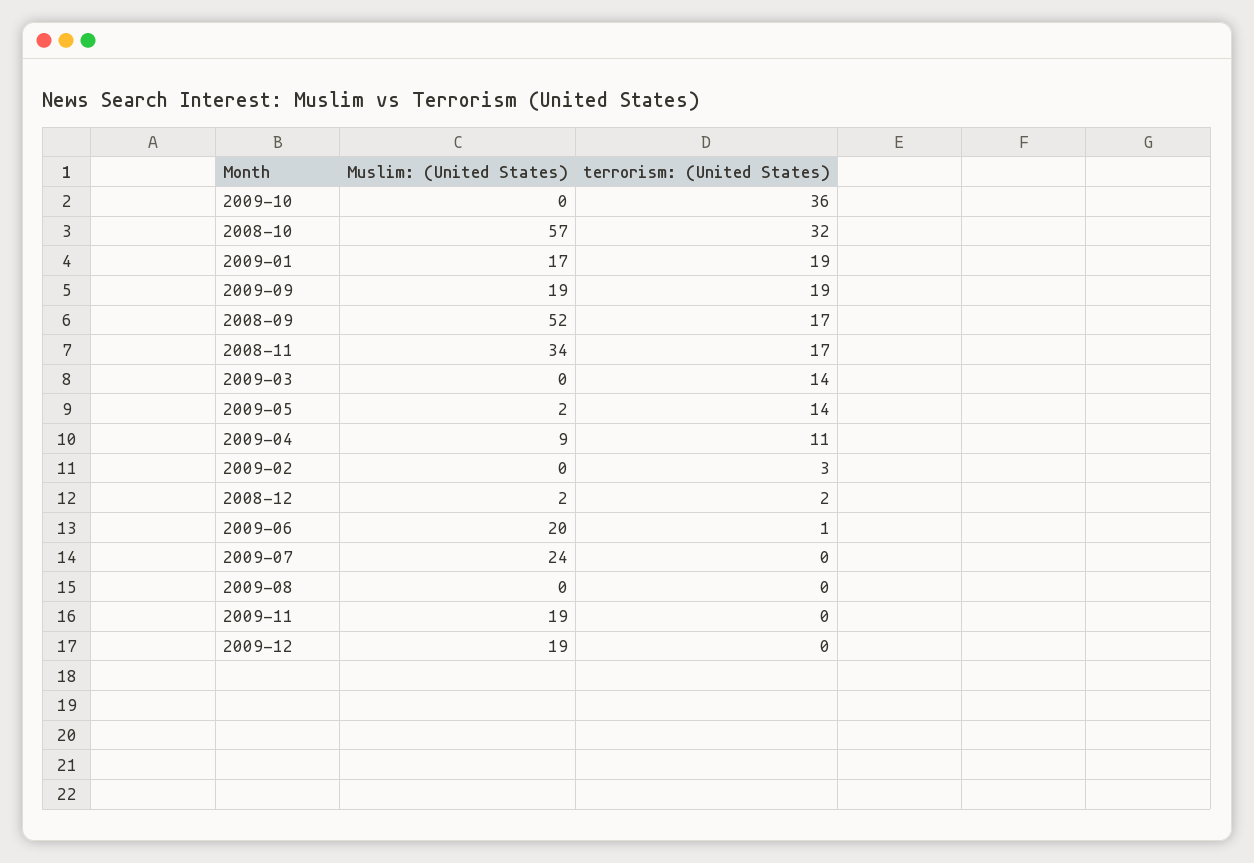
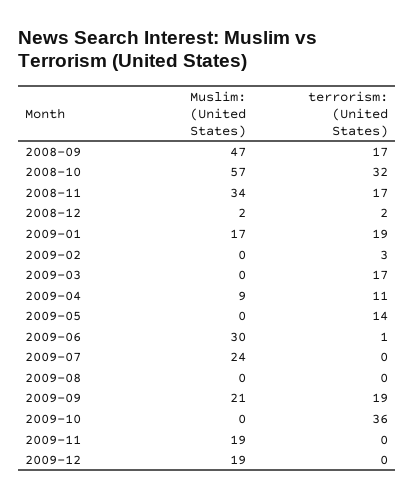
  {
    "Muslim: (United States)": {
      "2009-10": 0,
      "2008-10": 57,
      "2009-01": 17,
-     "2009-09": 19,
+     "2009-09": 21,
-     "2008-09": 52,
+     "2008-09": 47,
      "2008-11": 34,
      "2009-03": 0,
-     "2009-05": 2,
+     "2009-05": 0,
      "2009-04": 9,
      "2009-02": 0,
      "2008-12": 2,
-     "2009-06": 20,
+     "2009-06": 30,
      "2009-07": 24,
      "2009-08": 0,
      "2009-11": 19,
      "2009-12": 19
    },
    "terrorism: (United States)": {
      "2009-10": 36,
      "2008-10": 32,
      "2009-01": 19,
      "2009-09": 19,
      "2008-09": 17,
      "2008-11": 17,
-     "2009-03": 14,
+     "2009-03": 17,
      "2009-05": 14,
      "2009-04": 11,
      "2009-02": 3,
      "2008-12": 2,
      "2009-06": 1,
      "2009-07": 0,
      "2009-08": 0,
      "2009-11": 0,
      "2009-12": 0
    }
  }

